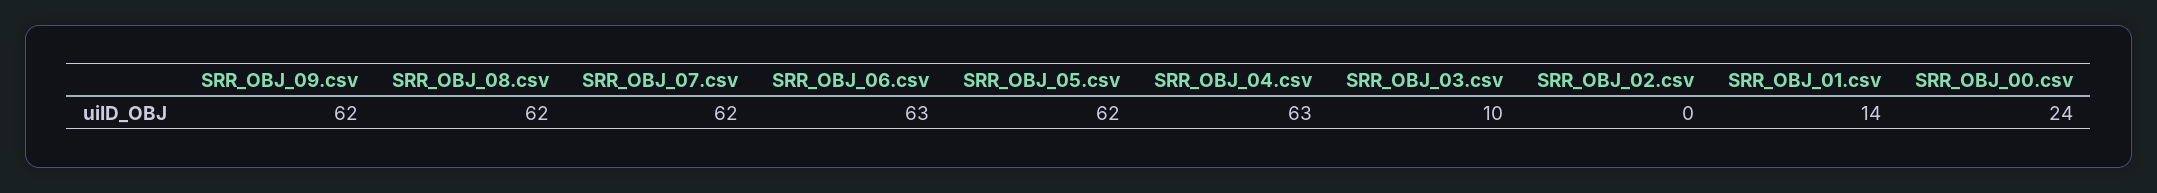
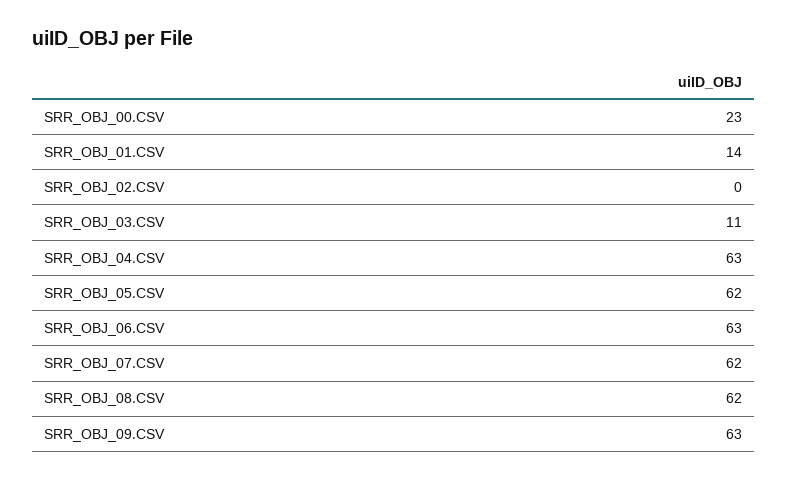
  {
-   "SRR_OBJ_09.csv": 62,
+   "SRR_OBJ_09.csv": 63,
    "SRR_OBJ_08.csv": 62,
    "SRR_OBJ_07.csv": 62,
    "SRR_OBJ_06.csv": 63,
    "SRR_OBJ_05.csv": 62,
    "SRR_OBJ_04.csv": 63,
-   "SRR_OBJ_03.csv": 10,
+   "SRR_OBJ_03.csv": 11,
    "SRR_OBJ_02.csv": 0,
    "SRR_OBJ_01.csv": 14,
-   "SRR_OBJ_00.csv": 24
+   "SRR_OBJ_00.csv": 23
  }

